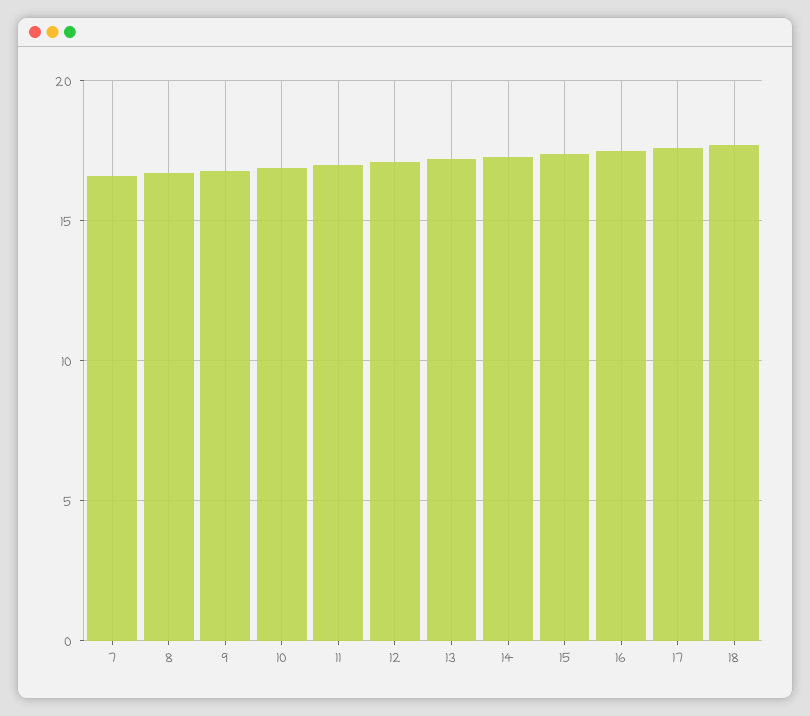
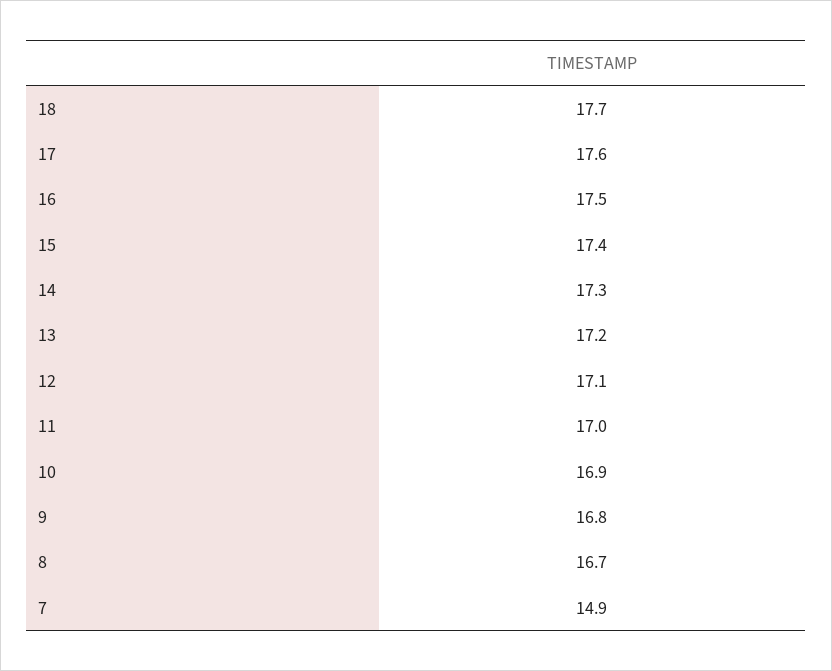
  {
-   "7": 16.5,
+   "7": 14.9,
    "8": 16.7,
    "9": 16.8,
    "10": 16.9,
    "11": 17,
    "12": 17.1,
    "13": 17.2,
    "14": 17.3,
    "15": 17.4,
    "16": 17.5,
    "17": 17.6,
    "18": 17.7
  }

